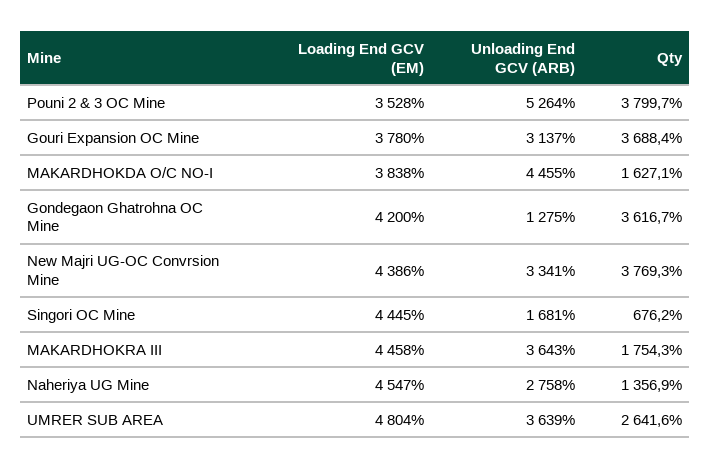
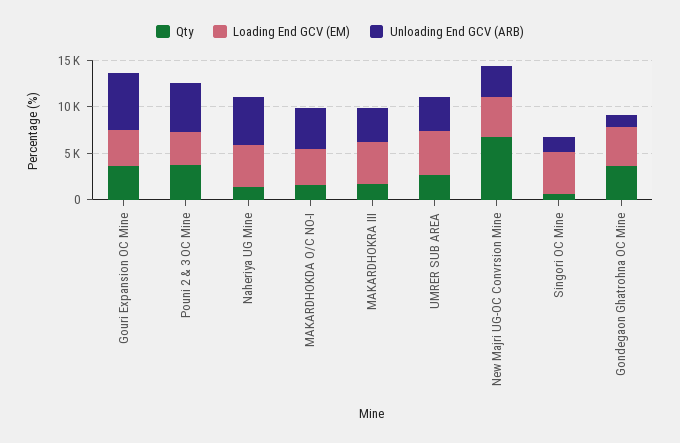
  {
    "Loading End GCV (EM)": {
      "Pouni 2 & 3 OC Mine": 3528,
      "Gouri Expansion OC Mine": 3780,
      "MAKARDHOKDA O/C NO-I": 3838,
      "Gondegaon Ghatrohna OC Mine": 4200,
      "New Majri UG-OC Convrsion Mine": 4386,
      "Singori OC Mine": 4445,
      "MAKARDHOKRA III": 4458,
      "Naheriya UG Mine": 4547,
      "UMRER SUB AREA": 4804
    },
    "Unloading End GCV (ARB)": {
      "Pouni 2 & 3 OC Mine": 5264,
-     "Gouri Expansion OC Mine": 3137,
+     "Gouri Expansion OC Mine": 6000,
      "MAKARDHOKDA O/C NO-I": 4455,
      "Gondegaon Ghatrohna OC Mine": 1275,
      "New Majri UG-OC Convrsion Mine": 3341,
      "Singori OC Mine": 1681,
      "MAKARDHOKRA III": 3643,
-     "Naheriya UG Mine": 2758,
+     "Naheriya UG Mine": 5000,
      "UMRER SUB AREA": 3639
    },
    "Qty": {
      "Pouni 2 & 3 OC Mine": 3799.7,
      "Gouri Expansion OC Mine": 3688.4,
      "MAKARDHOKDA O/C NO-I": 1627.1,
      "Gondegaon Ghatrohna OC Mine": 3616.7,
-     "New Majri UG-OC Convrsion Mine": 3769.3,
+     "New Majri UG-OC Convrsion Mine": 7000,
      "Singori OC Mine": 676.2,
      "MAKARDHOKRA III": 1754.3,
      "Naheriya UG Mine": 1356.9,
      "UMRER SUB AREA": 2641.6
    }
  }

